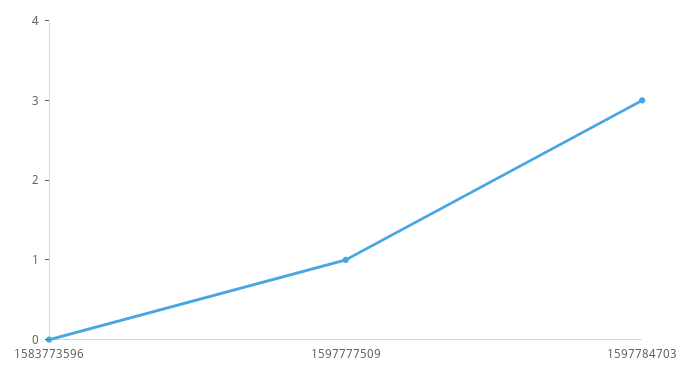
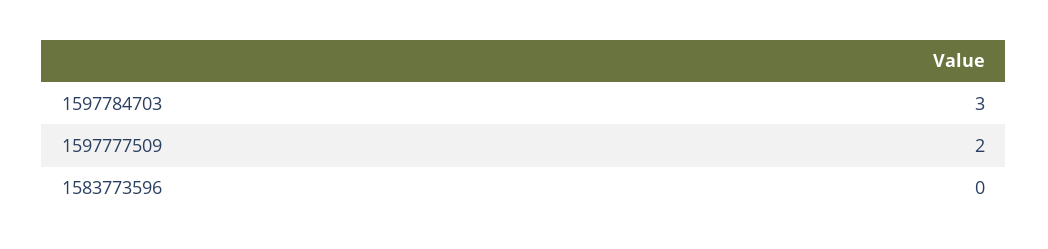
  {
    "1583773596": 0,
-   "1597777509": 1,
+   "1597777509": 2,
    "1597784703": 3
  }

